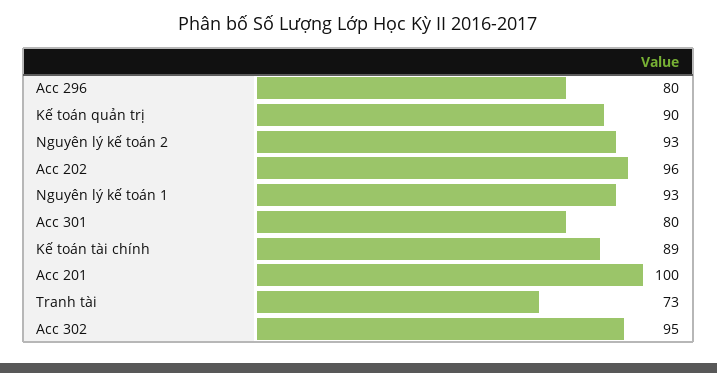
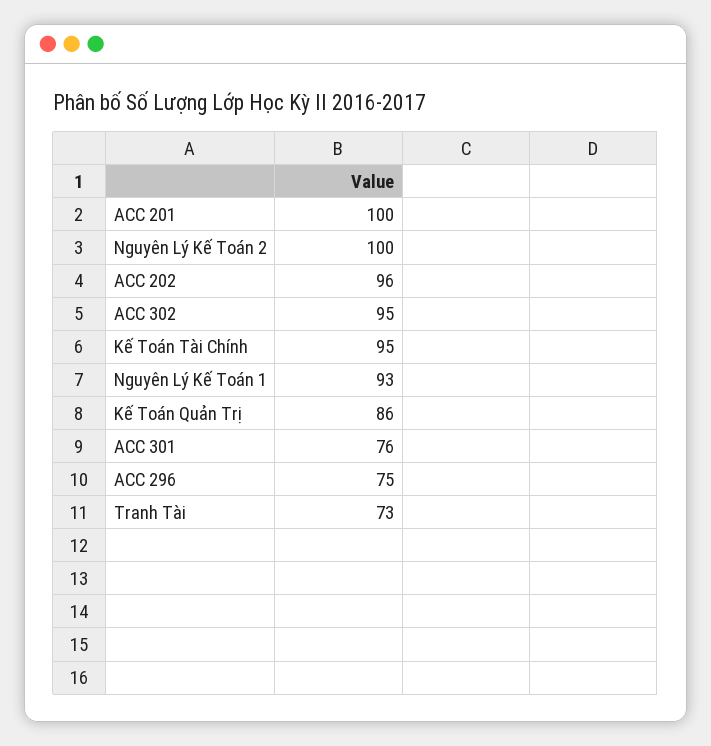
  {
-   "Acc 296": 80,
+   "Acc 296": 75,
-   "Kế toán quản trị": 90,
+   "Kế toán quản trị": 86,
-   "Nguyên lý kế toán 2": 93,
+   "Nguyên lý kế toán 2": 100,
    "Acc 202": 96,
    "Nguyên lý kế toán 1": 93,
-   "Acc 301": 80,
+   "Acc 301": 76,
-   "Kế toán tài chính": 89,
+   "Kế toán tài chính": 95,
    "Acc 201": 100,
    "Tranh tài": 73,
    "Acc 302": 95
  }

